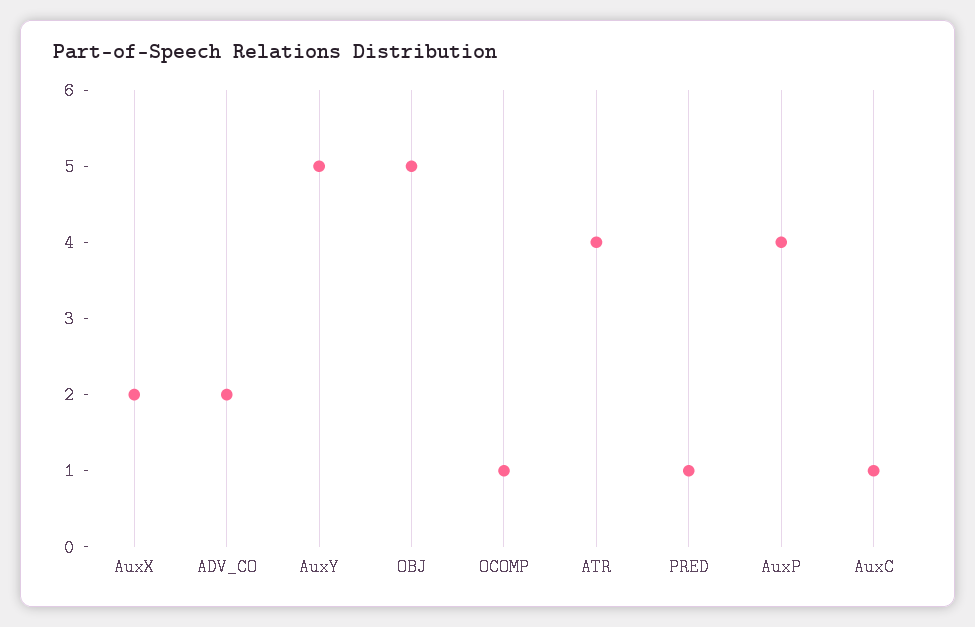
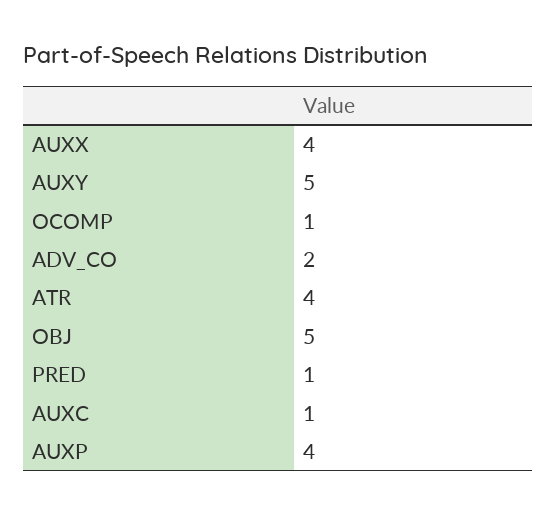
  {
-   "AuxX": 2,
+   "AuxX": 4,
    "ADV_CO": 2,
    "AuxY": 5,
    "OBJ": 5,
    "OCOMP": 1,
    "ATR": 4,
    "PRED": 1,
    "AuxP": 4,
    "AuxC": 1
  }

